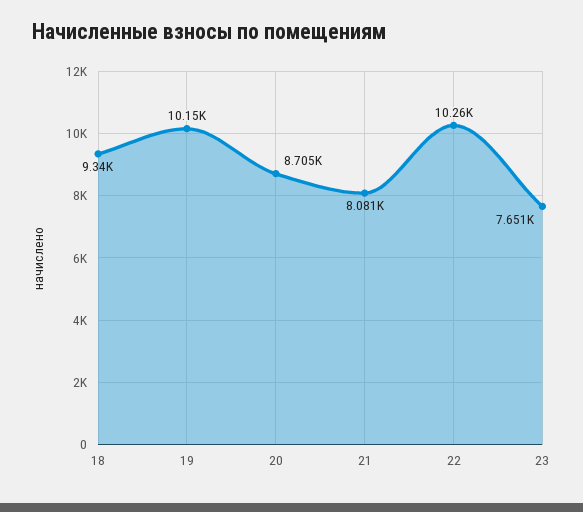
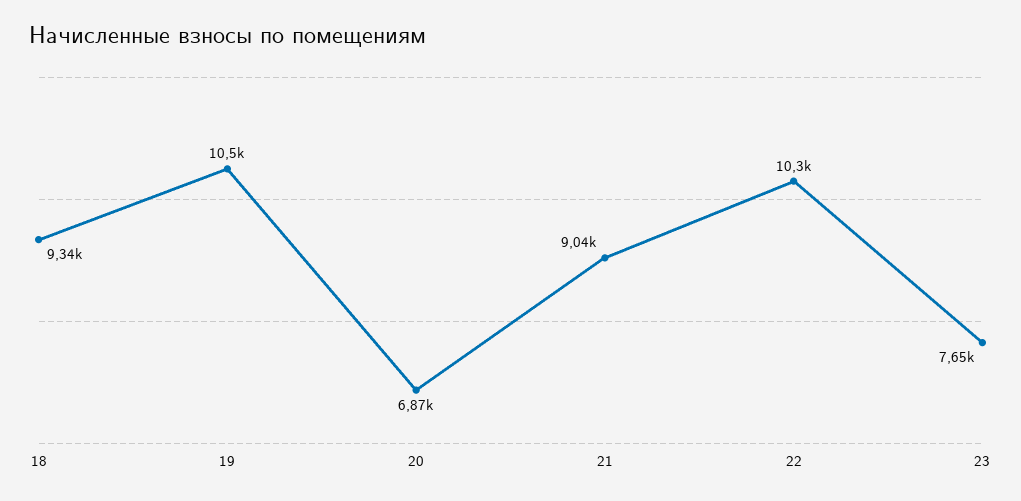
  {
    "18": 9340,
-   "19": 10150,
+   "19": 10500,
-   "20": 8705,
+   "20": 6870,
-   "21": 8081,
+   "21": 9040,
    "22": 10260,
    "23": 7651
  }

